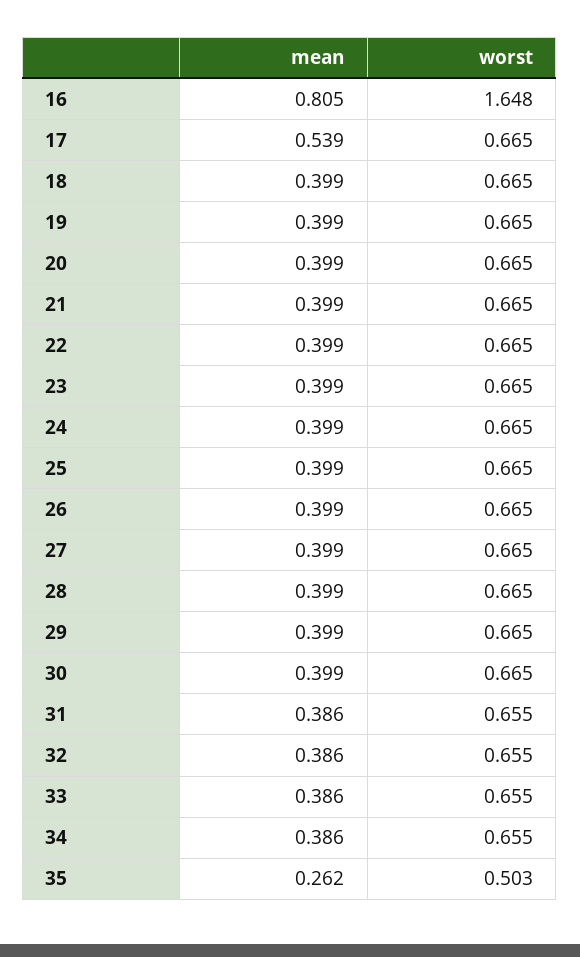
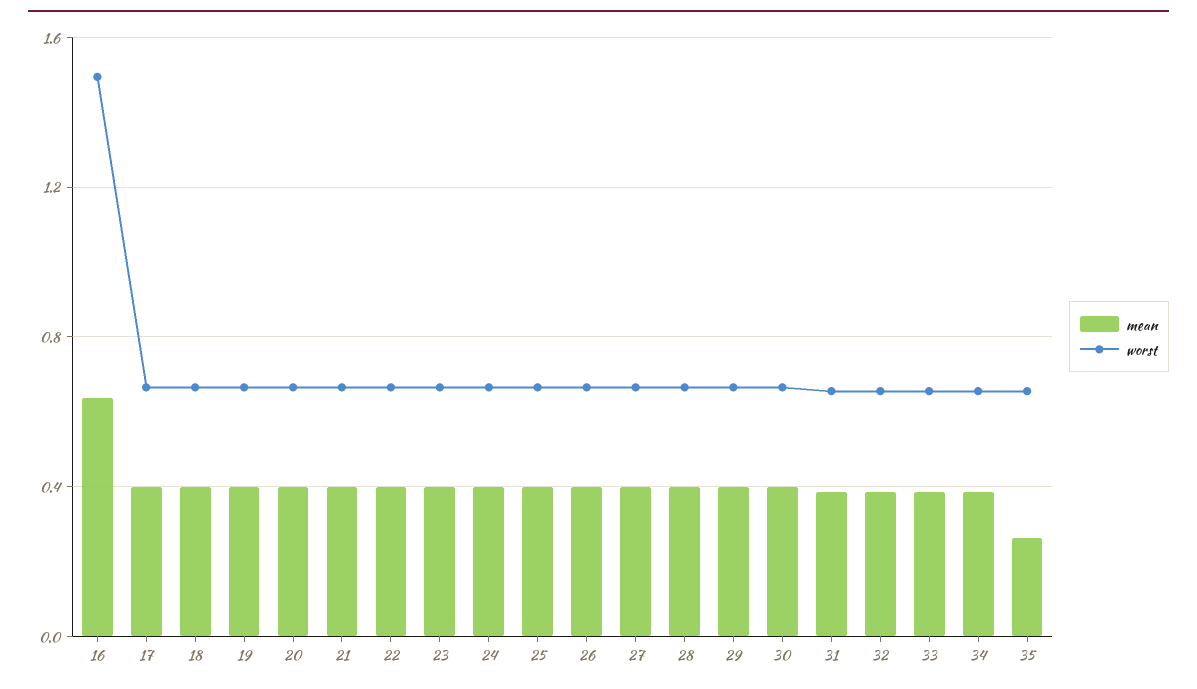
  {
    "mean": {
-     "16": 0.805,
+     "16": 0.65,
-     "17": 0.539,
+     "17": 0.4,
      "18": 0.399,
      "19": 0.399,
      "20": 0.399,
      "21": 0.399,
      "22": 0.399,
      "23": 0.399,
      "24": 0.399,
      "25": 0.399,
      "26": 0.399,
      "27": 0.399,
      "28": 0.399,
      "29": 0.399,
      "30": 0.399,
      "31": 0.386,
      "32": 0.386,
      "33": 0.386,
      "34": 0.386,
      "35": 0.262
    },
    "worst": {
-     "16": 1.648,
+     "16": 1.5,
      "17": 0.665,
      "18": 0.665,
      "19": 0.665,
      "20": 0.665,
      "21": 0.665,
      "22": 0.665,
      "23": 0.665,
      "24": 0.665,
      "25": 0.665,
      "26": 0.665,
      "27": 0.665,
      "28": 0.665,
      "29": 0.665,
      "30": 0.665,
      "31": 0.655,
      "32": 0.655,
      "33": 0.655,
      "34": 0.655,
-     "35": 0.503
+     "35": 0.65
    }
  }

